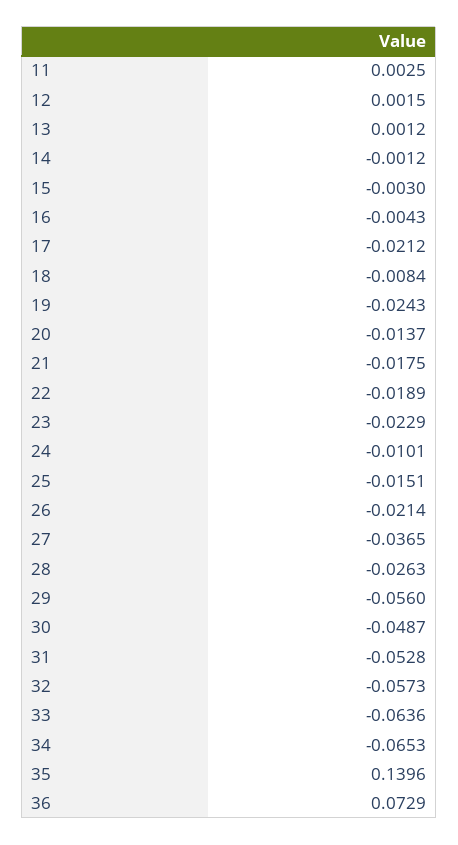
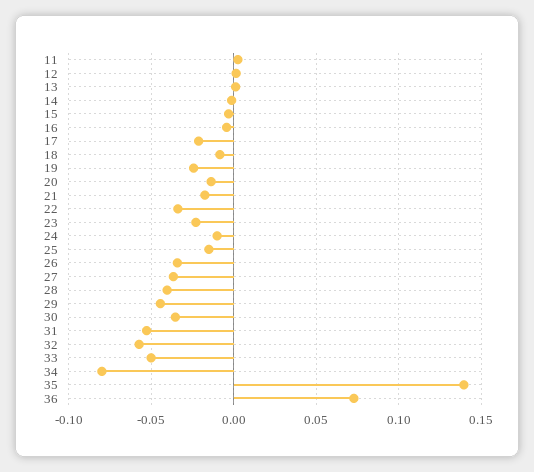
  {
    "11": 0.0025,
    "12": 0.0015,
    "13": 0.0012,
    "14": -0.0012,
    "15": -0.003,
    "16": -0.0043,
    "17": -0.0212,
    "18": -0.0084,
    "19": -0.0243,
    "20": -0.0137,
    "21": -0.0175,
-   "22": -0.0189,
+   "22": -0.035,
    "23": -0.0229,
    "24": -0.0101,
    "25": -0.0151,
-   "26": -0.0214,
+   "26": -0.035,
    "27": -0.0365,
-   "28": -0.0263,
+   "28": -0.04,
-   "29": -0.056,
+   "29": -0.045,
-   "30": -0.0487,
+   "30": -0.035,
    "31": -0.0528,
    "32": -0.0573,
-   "33": -0.0636,
+   "33": -0.05,
-   "34": -0.0653,
+   "34": -0.08,
    "35": 0.1396,
    "36": 0.0729
  }

